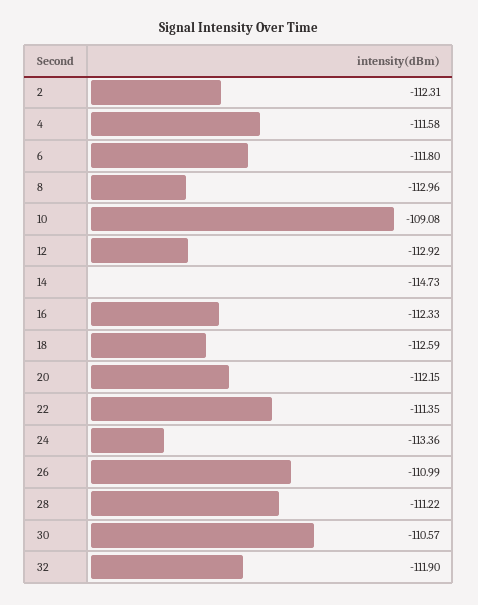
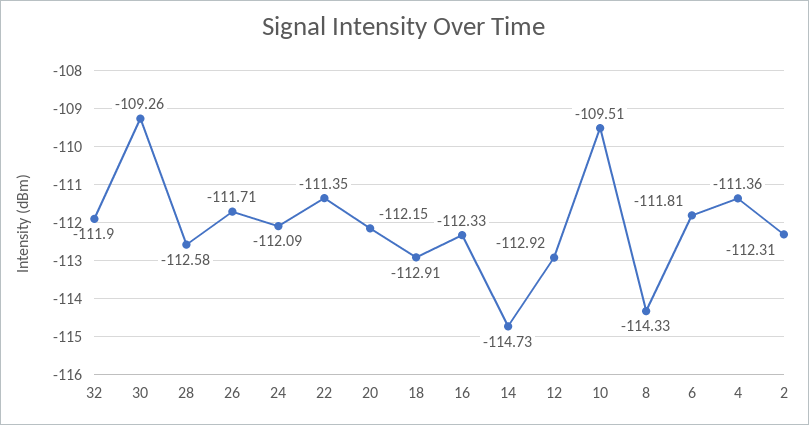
  {
    "2": -112.31,
-   "4": -111.58,
+   "4": -111.36,
-   "6": -111.8,
+   "6": -111.81,
-   "8": -112.96,
+   "8": -114.33,
-   "10": -109.08,
+   "10": -109.51,
    "12": -112.92,
    "14": -114.73,
    "16": -112.33,
-   "18": -112.59,
+   "18": -112.91,
    "20": -112.15,
    "22": -111.35,
-   "24": -113.36,
+   "24": -112.09,
-   "26": -110.99,
+   "26": -111.71,
-   "28": -111.22,
+   "28": -112.58,
-   "30": -110.57,
+   "30": -109.26,
    "32": -111.9
  }

